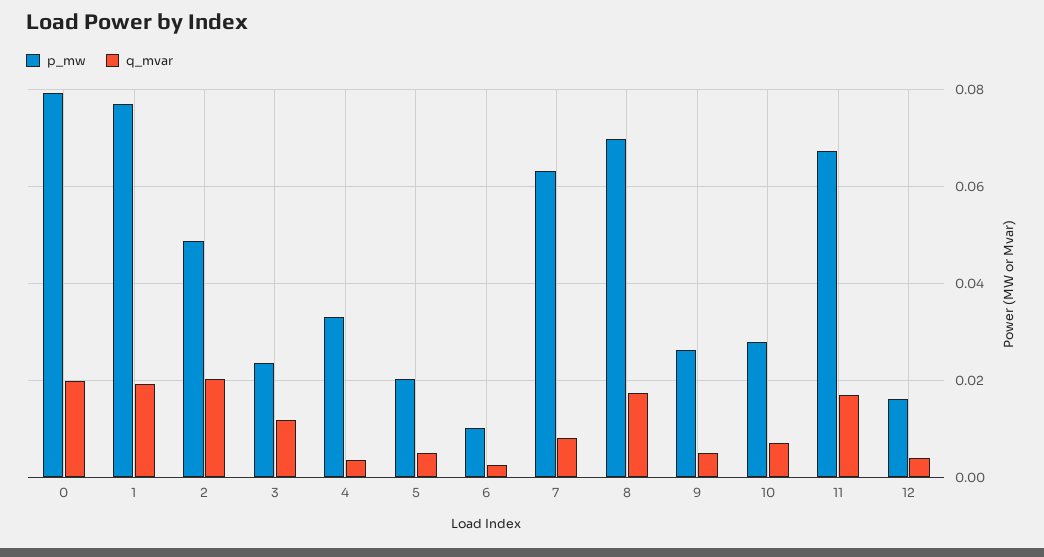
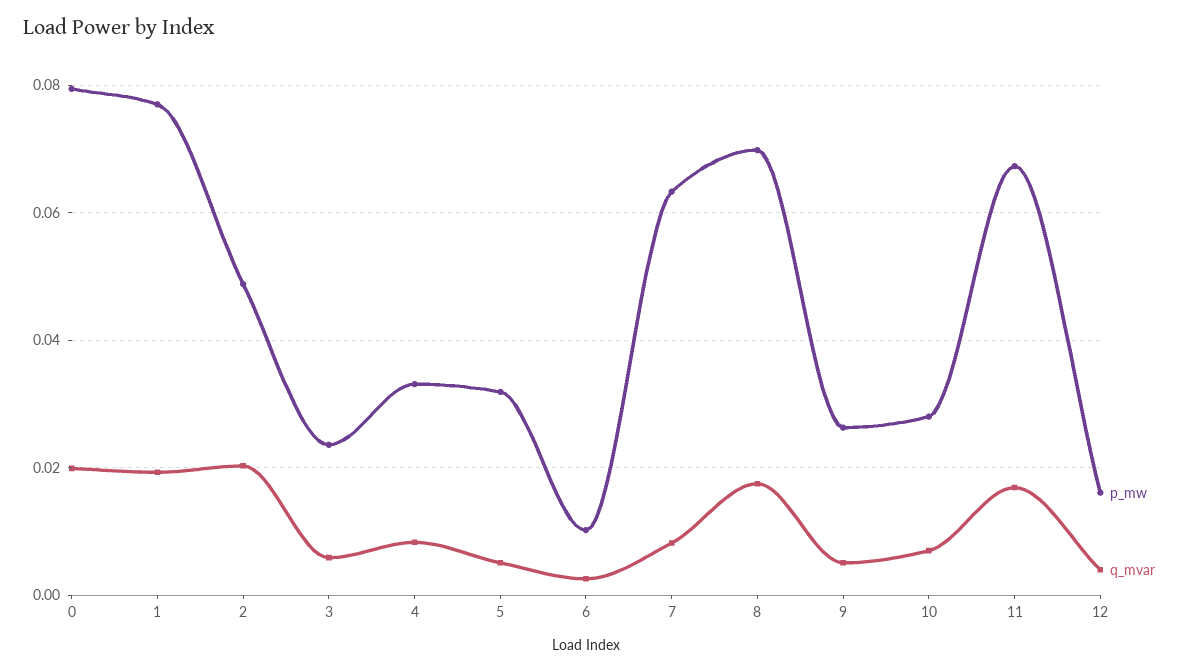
  {
    "p_mw": {
      "0": 0.08,
      "1": 0.078,
      "2": 0.048,
      "3": 0.024,
      "4": 0.034,
-     "5": 0.02,
+     "5": 0.032,
      "6": 0.01,
      "7": 0.064,
      "8": 0.07,
      "9": 0.026,
      "10": 0.028,
      "11": 0.068,
      "12": 0.016
    },
    "q_mvar": {
      "0": 0.02,
      "1": 0.02,
      "2": 0.02,
-     "3": 0.012,
+     "3": 0.006,
-     "4": 0.004,
+     "4": 0.008,
      "5": 0.006,
      "6": 0.002,
      "7": 0.008,
      "8": 0.018,
      "9": 0.006,
      "10": 0.008,
      "11": 0.016,
      "12": 0.004
    }
  }

